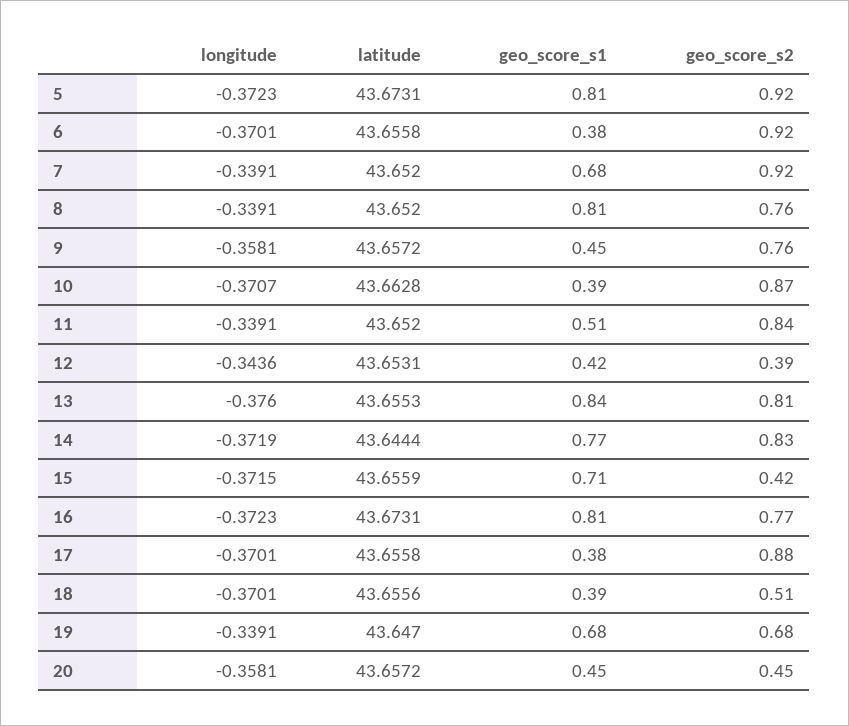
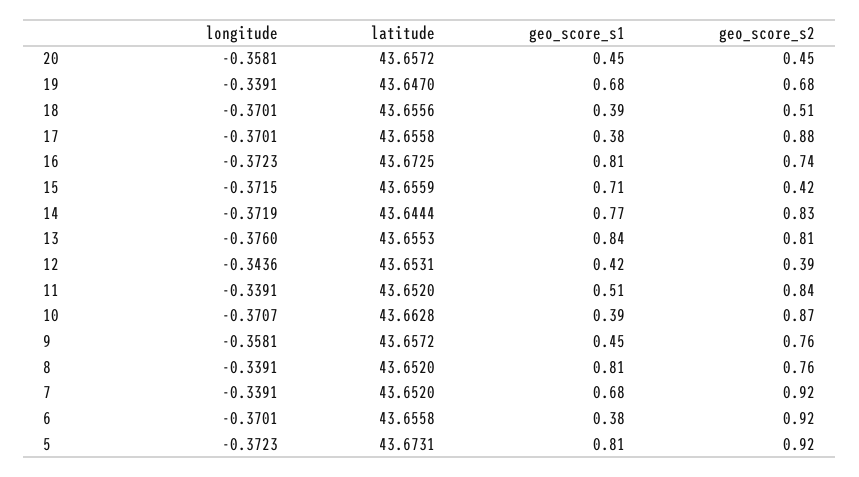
  {
    "longitude": {
      "5": -0.3723,
      "6": -0.3701,
      "7": -0.3391,
      "8": -0.3391,
      "9": -0.3581,
      "10": -0.3707,
      "11": -0.3391,
      "12": -0.3436,
      "13": -0.376,
      "14": -0.3719,
      "15": -0.3715,
      "16": -0.3723,
      "17": -0.3701,
      "18": -0.3701,
      "19": -0.3391,
      "20": -0.3581
    },
    "latitude": {
      "5": 43.6731,
      "6": 43.6558,
      "7": 43.652,
      "8": 43.652,
      "9": 43.6572,
      "10": 43.6628,
      "11": 43.652,
      "12": 43.6531,
      "13": 43.6553,
      "14": 43.6444,
      "15": 43.6559,
-     "16": 43.6731,
+     "16": 43.6725,
      "17": 43.6558,
      "18": 43.6556,
      "19": 43.647,
      "20": 43.6572
    },
    "geo_score_s1": {
      "5": 0.81,
      "6": 0.38,
      "7": 0.68,
      "8": 0.81,
      "9": 0.45,
      "10": 0.39,
      "11": 0.51,
      "12": 0.42,
      "13": 0.84,
      "14": 0.77,
      "15": 0.71,
      "16": 0.81,
      "17": 0.38,
      "18": 0.39,
      "19": 0.68,
      "20": 0.45
    },
    "geo_score_s2": {
      "5": 0.92,
      "6": 0.92,
      "7": 0.92,
      "8": 0.76,
      "9": 0.76,
      "10": 0.87,
      "11": 0.84,
      "12": 0.39,
      "13": 0.81,
      "14": 0.83,
      "15": 0.42,
-     "16": 0.77,
+     "16": 0.74,
      "17": 0.88,
      "18": 0.51,
      "19": 0.68,
      "20": 0.45
    }
  }

